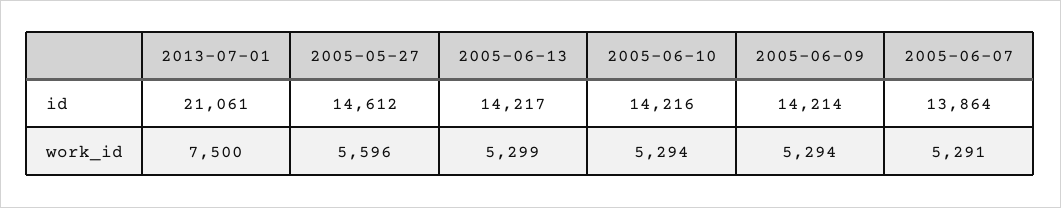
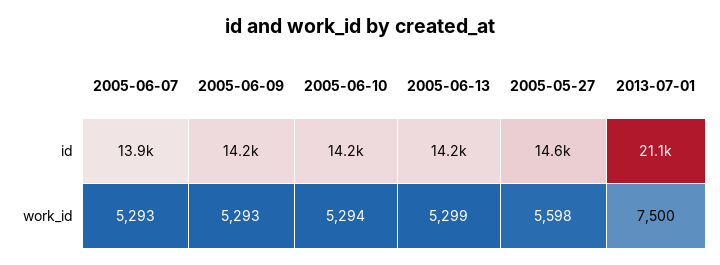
  {
    "2013-07-01": {
      "id": 21061,
      "work_id": 7500
    },
    "2005-05-27": {
      "id": 14612,
-     "work_id": 5596
+     "work_id": 5598
    },
    "2005-06-13": {
      "id": 14217,
      "work_id": 5299
    },
    "2005-06-10": {
      "id": 14216,
      "work_id": 5294
    },
    "2005-06-09": {
      "id": 14214,
-     "work_id": 5294
+     "work_id": 5293
    },
    "2005-06-07": {
      "id": 13864,
-     "work_id": 5291
+     "work_id": 5293
    }
  }

